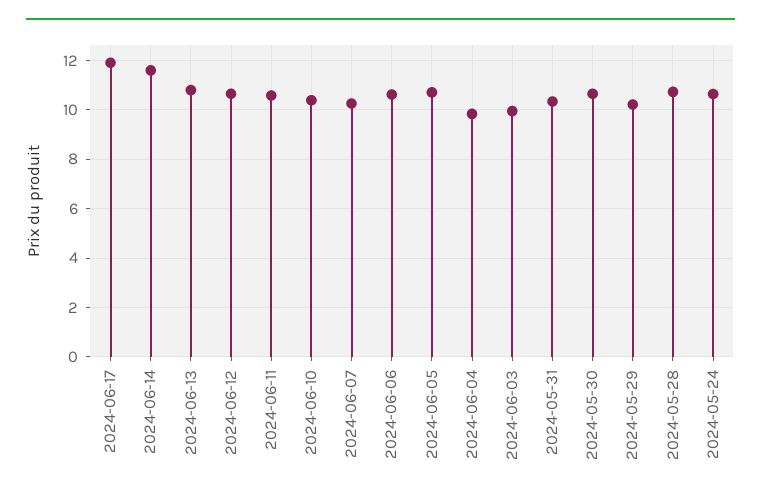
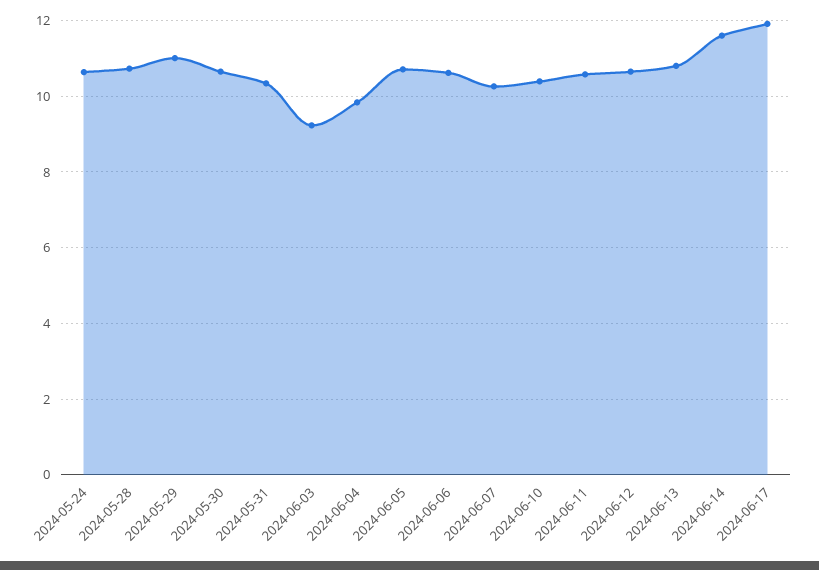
  {
    "2024-06-17": 12,
    "2024-06-14": 11.6,
    "2024-06-13": 10.8,
    "2024-06-12": 10.6,
    "2024-06-11": 10.6,
    "2024-06-10": 10.4,
    "2024-06-07": 10.2,
    "2024-06-06": 10.6,
    "2024-06-05": 10.8,
    "2024-06-04": 9.8,
-   "2024-06-03": 10,
+   "2024-06-03": 9.2,
    "2024-05-31": 10.4,
    "2024-05-30": 10.6,
-   "2024-05-29": 10.25,
+   "2024-05-29": 11,
    "2024-05-28": 10.8,
    "2024-05-24": 10.6
  }

